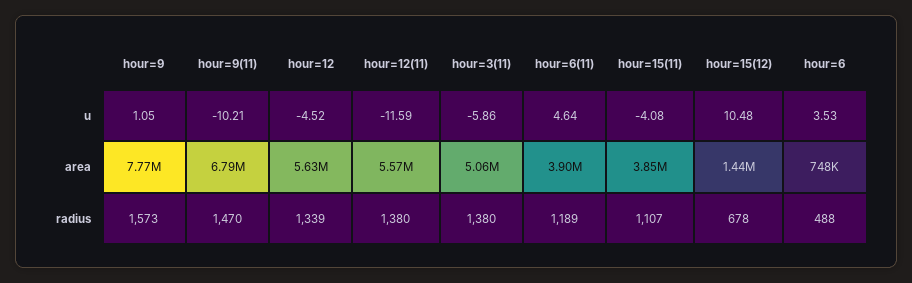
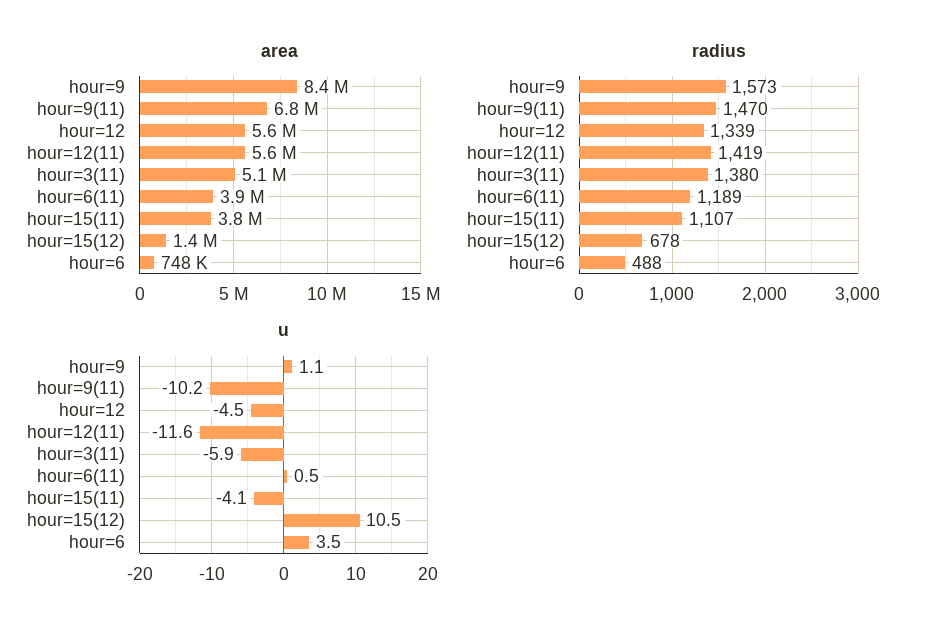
  {
    "u": {
      "hour=9": 1.05,
      "hour=9(11)": -10.21,
      "hour=12": -4.52,
      "hour=12(11)": -11.59,
      "hour=3(11)": -5.86,
-     "hour=6(11)": 4.64,
+     "hour=6(11)": 0.5,
      "hour=15(11)": -4.08,
      "hour=15(12)": 10.48,
      "hour=6": 3.53
    },
    "area": {
-     "hour=9": 7770000,
+     "hour=9": 8400000,
      "hour=9(11)": 6790000,
      "hour=12": 5630000,
      "hour=12(11)": 5570000,
      "hour=3(11)": 5060000,
      "hour=6(11)": 3900000,
      "hour=15(11)": 3850000,
      "hour=15(12)": 1440000,
      "hour=6": 748000
    },
    "radius": {
      "hour=9": 1573,
      "hour=9(11)": 1470,
      "hour=12": 1339,
-     "hour=12(11)": 1380,
+     "hour=12(11)": 1419,
      "hour=3(11)": 1380,
      "hour=6(11)": 1189,
      "hour=15(11)": 1107,
      "hour=15(12)": 678,
      "hour=6": 488
    }
  }

